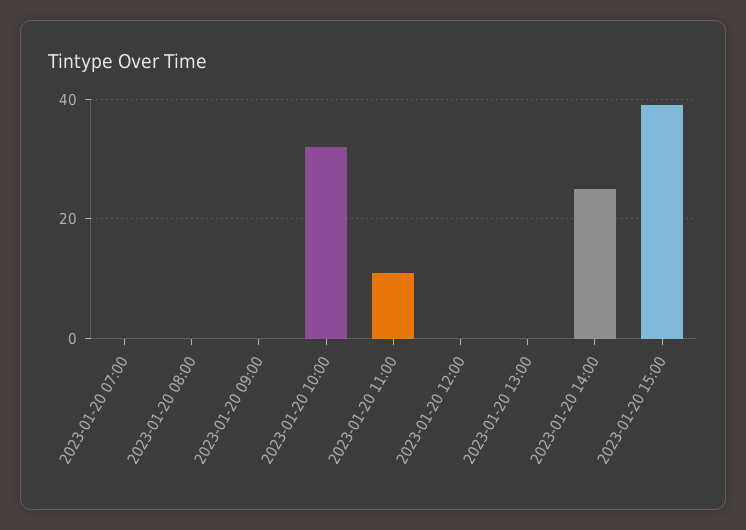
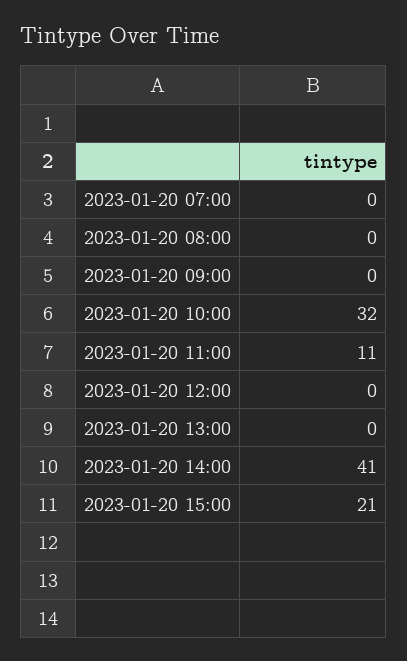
  {
    "2023-01-20 07:00": 0,
    "2023-01-20 08:00": 0,
    "2023-01-20 09:00": 0,
    "2023-01-20 10:00": 32,
    "2023-01-20 11:00": 11,
    "2023-01-20 12:00": 0,
    "2023-01-20 13:00": 0,
-   "2023-01-20 14:00": 25,
+   "2023-01-20 14:00": 41,
-   "2023-01-20 15:00": 40
+   "2023-01-20 15:00": 21
  }

